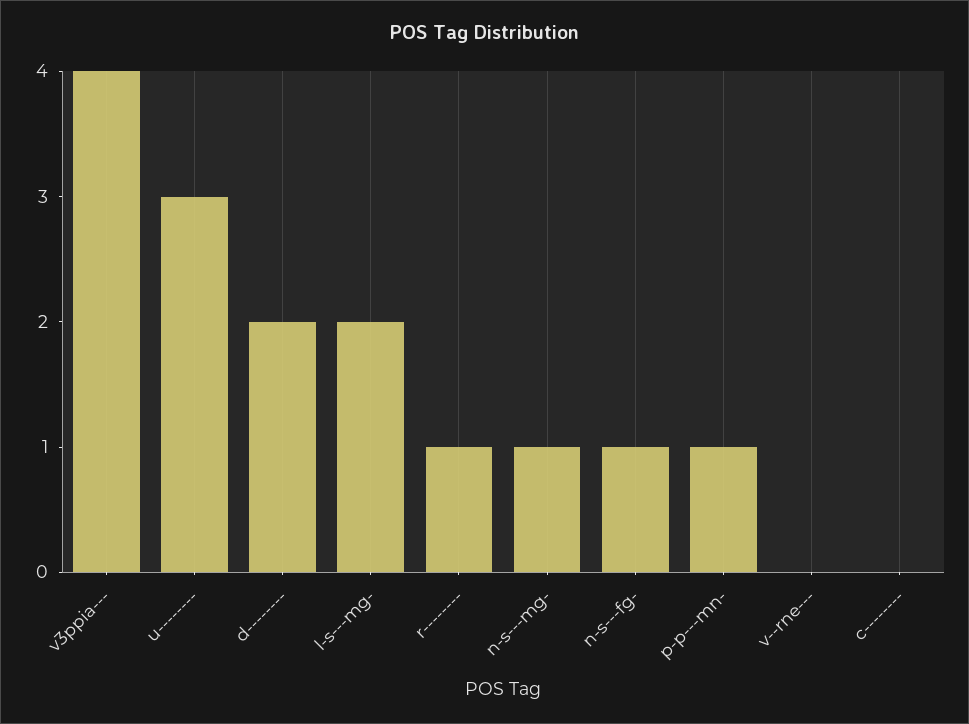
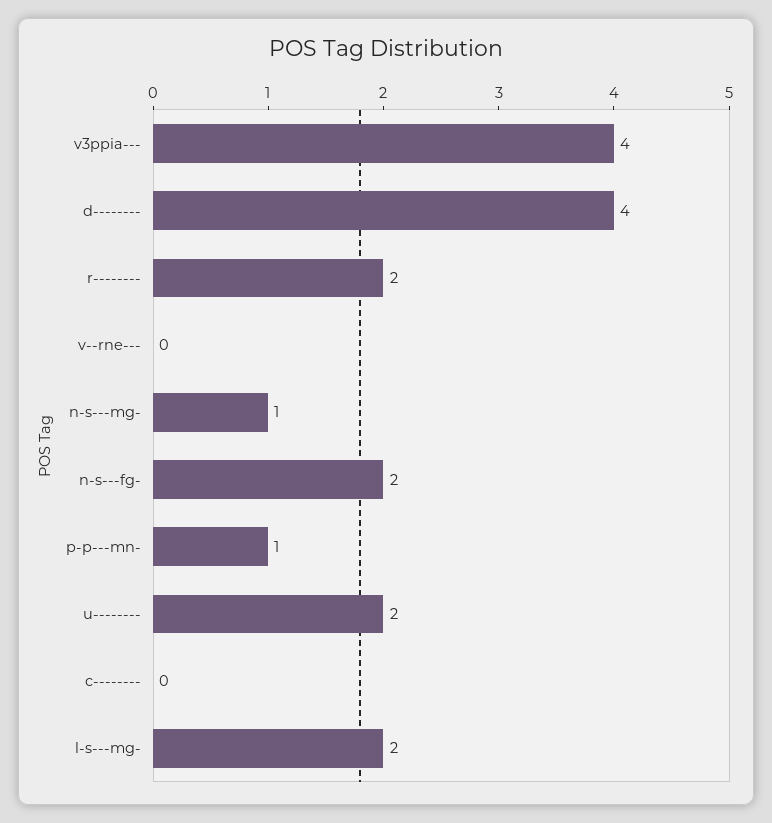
  {
    "v3ppia---": 4,
-   "u--------": 3,
+   "u--------": 2,
-   "d--------": 2,
+   "d--------": 4,
    "l-s---mg-": 2,
-   "r--------": 1,
+   "r--------": 2,
    "n-s---mg-": 1,
-   "n-s---fg-": 1,
+   "n-s---fg-": 2,
    "p-p---mn-": 1,
    "v--rne---": 0,
    "c--------": 0
  }

